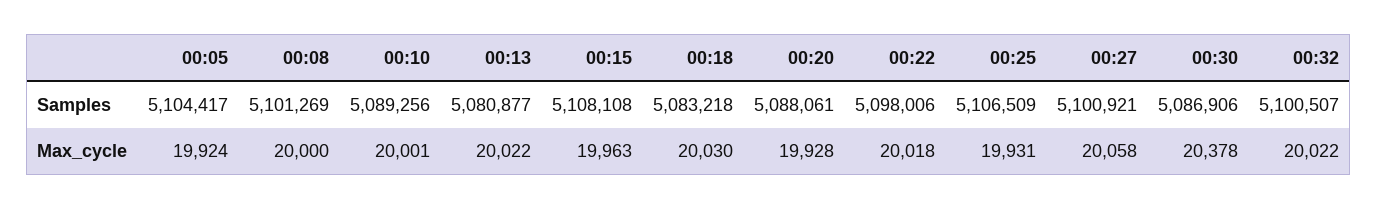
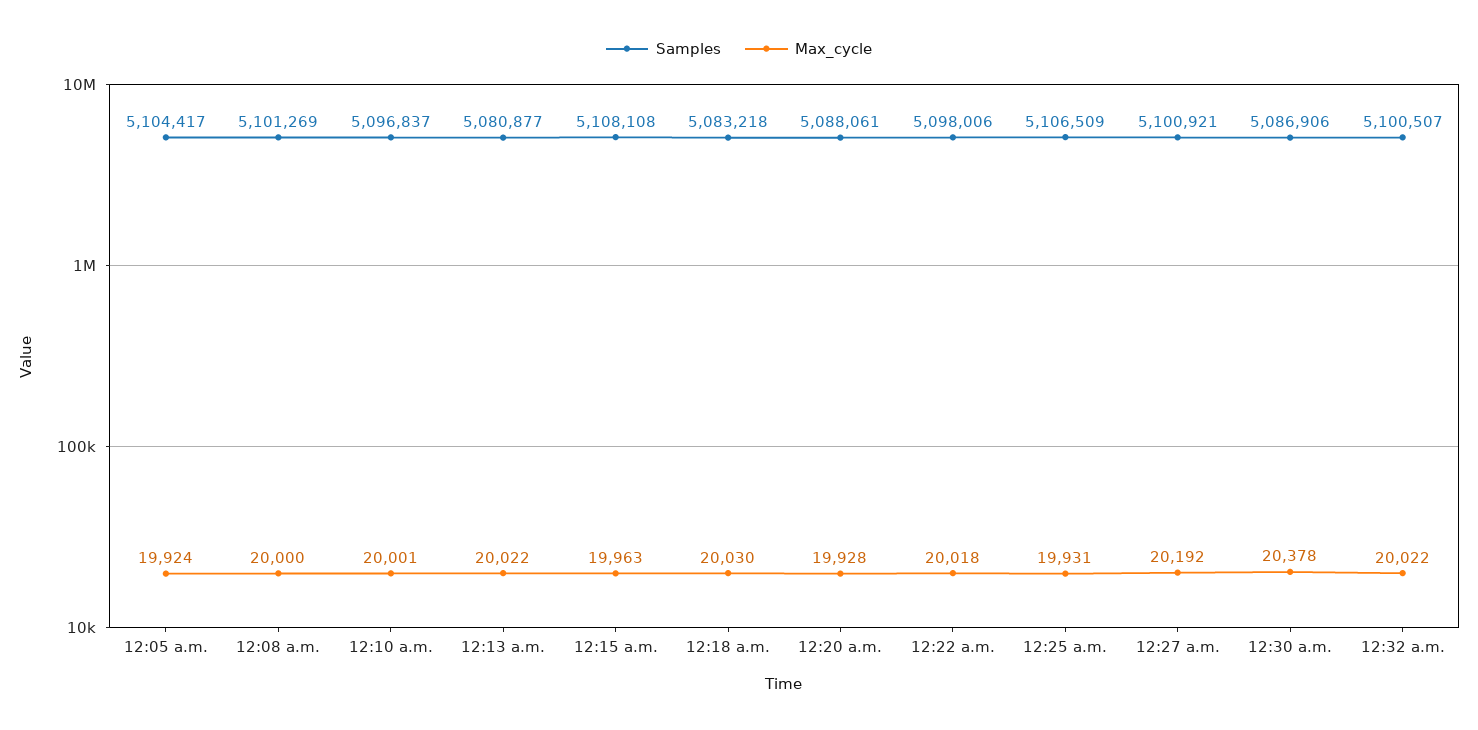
  {
    "Samples": {
      "00:05": 5104417,
      "00:08": 5101269,
-     "00:10": 5089256,
+     "00:10": 5096837,
      "00:13": 5080877,
      "00:15": 5108108,
      "00:18": 5083218,
      "00:20": 5088061,
      "00:22": 5098006,
      "00:25": 5106509,
      "00:27": 5100921,
      "00:30": 5086906,
      "00:32": 5100507
    },
    "Max_cycle": {
      "00:05": 19924,
      "00:08": 20000,
      "00:10": 20001,
      "00:13": 20022,
      "00:15": 19963,
      "00:18": 20030,
      "00:20": 19928,
      "00:22": 20018,
      "00:25": 19931,
-     "00:27": 20058,
+     "00:27": 20192,
      "00:30": 20378,
      "00:32": 20022
    }
  }

